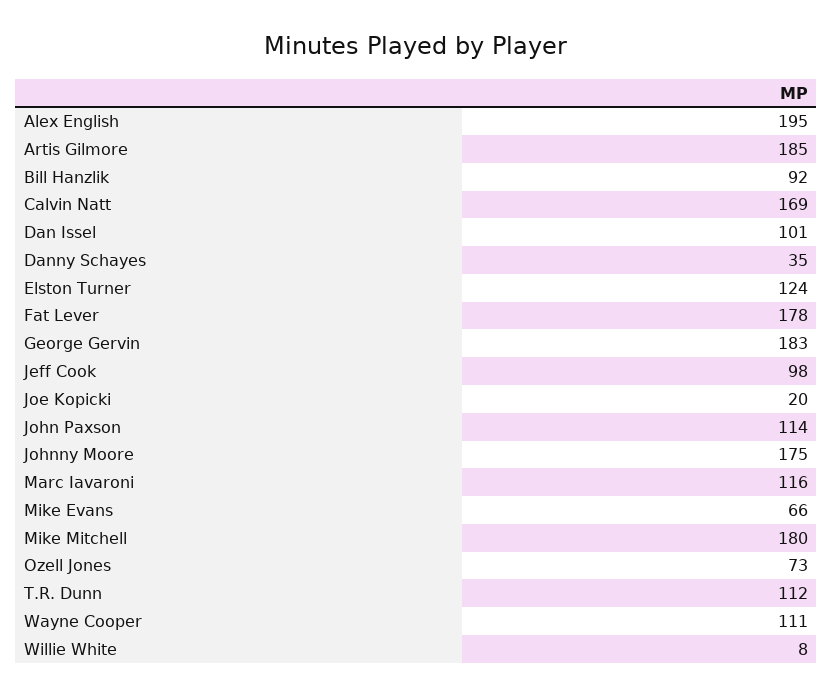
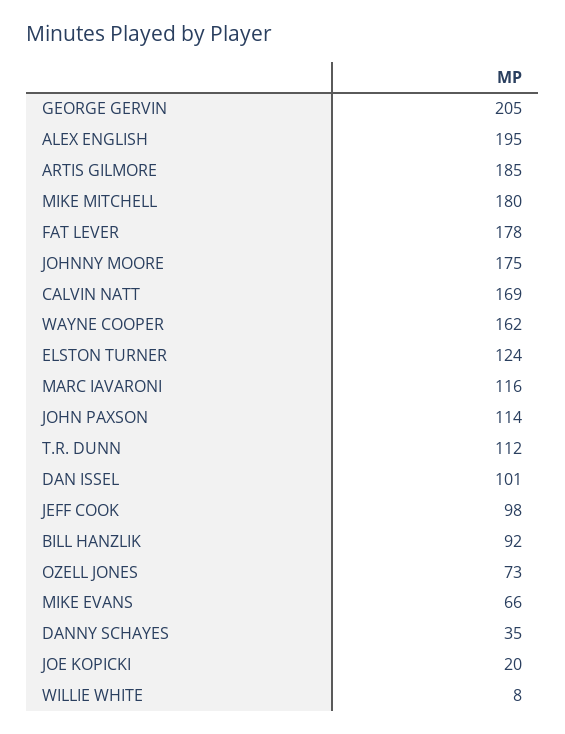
  {
    "Alex English": 195,
    "Artis Gilmore": 185,
    "Bill Hanzlik": 92,
    "Calvin Natt": 169,
    "Dan Issel": 101,
    "Danny Schayes": 35,
    "Elston Turner": 124,
    "Fat Lever": 178,
-   "George Gervin": 183,
+   "George Gervin": 205,
    "Jeff Cook": 98,
    "Joe Kopicki": 20,
    "John Paxson": 114,
    "Johnny Moore": 175,
    "Marc Iavaroni": 116,
    "Mike Evans": 66,
    "Mike Mitchell": 180,
    "Ozell Jones": 73,
    "T.R. Dunn": 112,
-   "Wayne Cooper": 111,
+   "Wayne Cooper": 162,
    "Willie White": 8
  }

